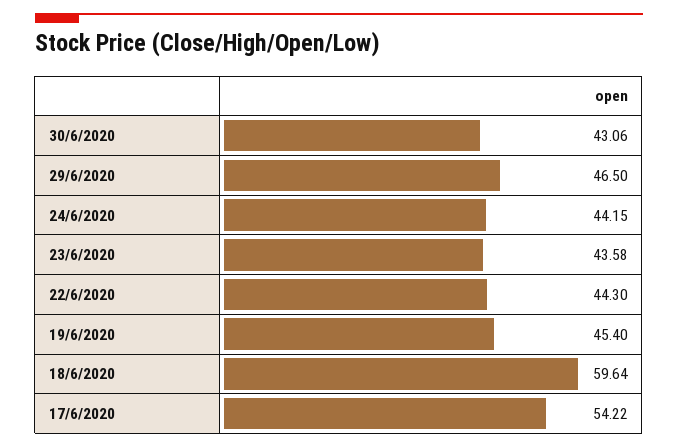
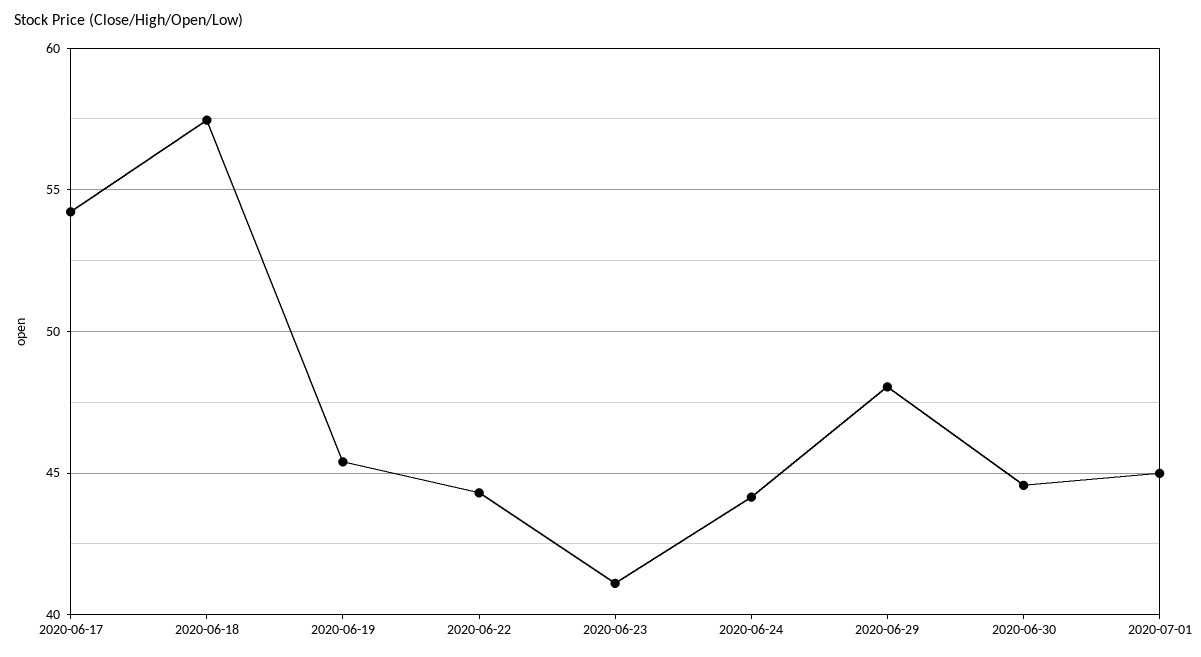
  {
-   "30/6/2020": 43.06,
+   "30/6/2020": 44.5,
-   "29/6/2020": 46.5,
+   "29/6/2020": 48,
    "24/6/2020": 44.15,
-   "23/6/2020": 43.58,
+   "23/6/2020": 41,
    "22/6/2020": 44.3,
    "19/6/2020": 45.4,
-   "18/6/2020": 59.64,
+   "18/6/2020": 57.5,
-   "17/6/2020": 54.22
+   "17/6/2020": 54.22,
+   "2020-07-01": 45
  }

